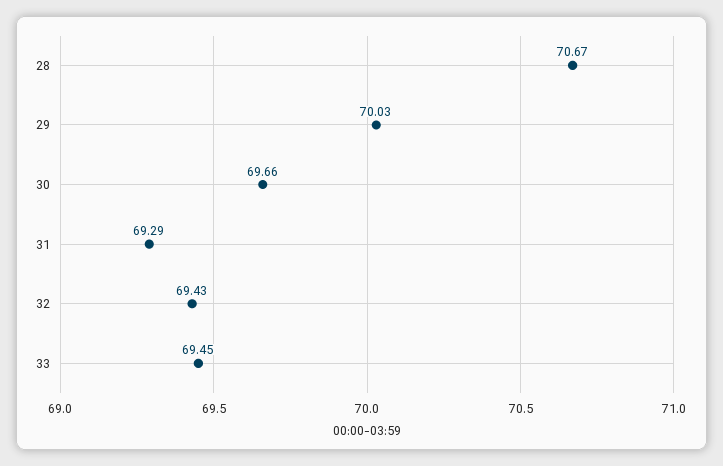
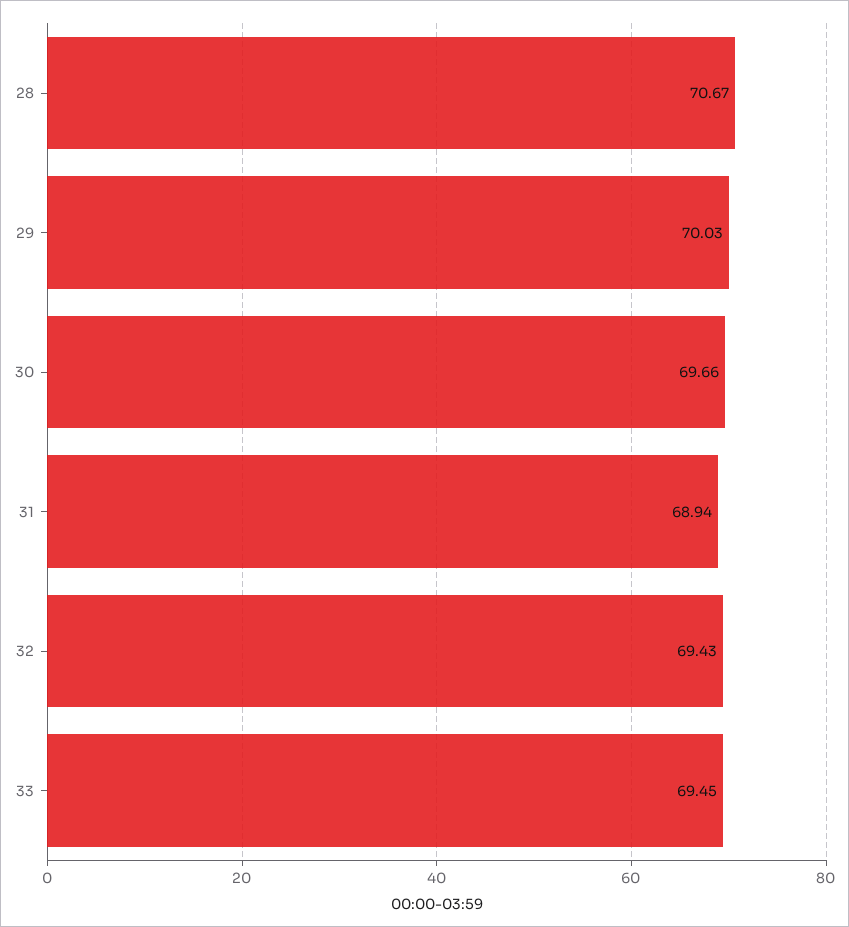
  {
    "28": 70.67,
    "29": 70.03,
    "30": 69.66,
-   "31": 69.29,
+   "31": 68.94,
    "32": 69.43,
    "33": 69.45
  }

